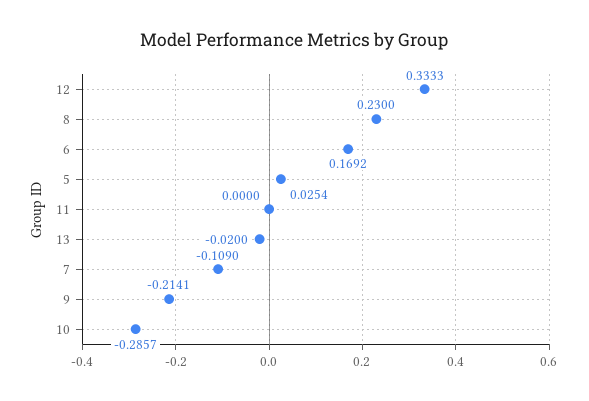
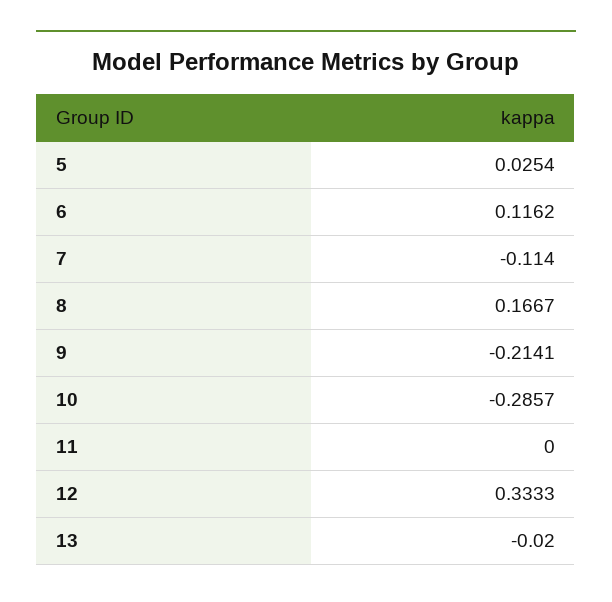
  {
    "12": 0.3333,
-   "8": 0.23,
+   "8": 0.1667,
-   "6": 0.1692,
+   "6": 0.1162,
    "5": 0.0254,
    "11": 0,
    "13": -0.02,
-   "7": -0.109,
+   "7": -0.114,
    "9": -0.2141,
    "10": -0.2857
  }

